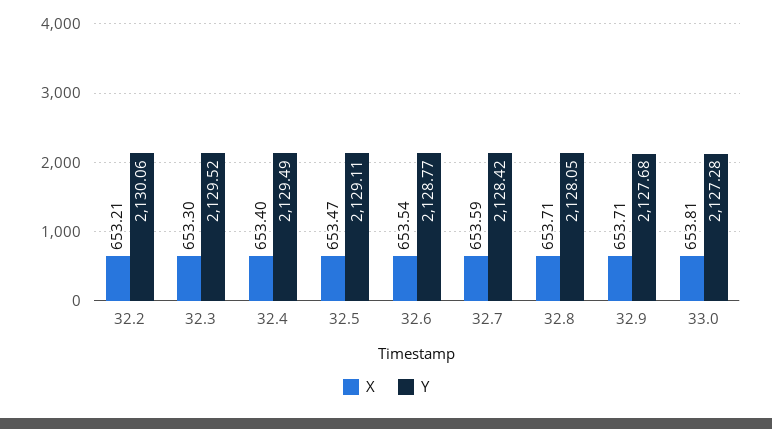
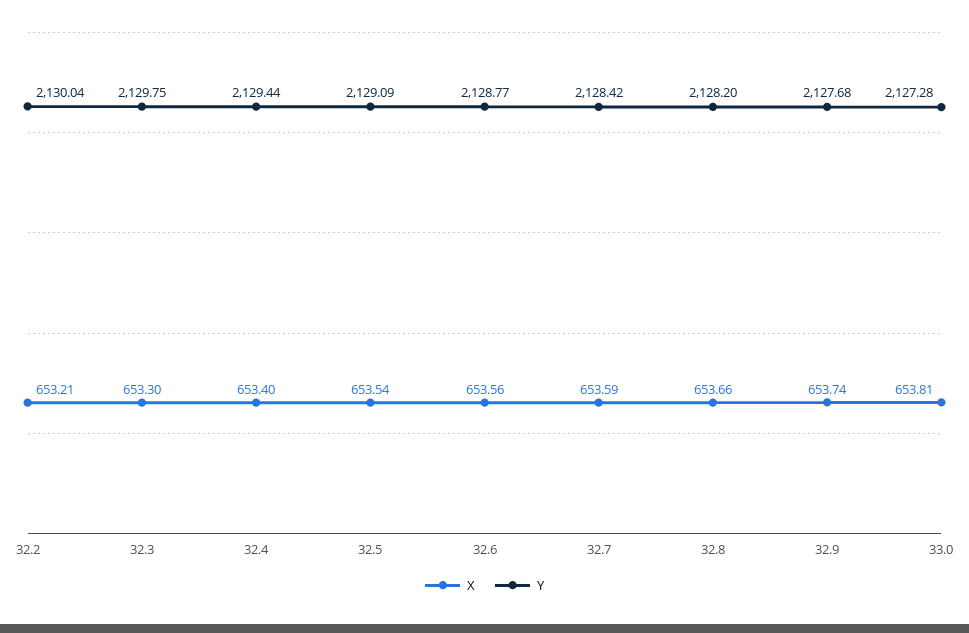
  {
    "X": {
      "32.2": 653.21,
      "32.3": 653.3,
      "32.4": 653.4,
-     "32.5": 653.47,
+     "32.5": 653.54,
-     "32.6": 653.54,
+     "32.6": 653.56,
      "32.7": 653.59,
-     "32.8": 653.71,
+     "32.8": 653.66,
-     "32.9": 653.71,
+     "32.9": 653.74,
      "33.0": 653.81
    },
    "Y": {
-     "32.2": 2130.06,
+     "32.2": 2130.04,
-     "32.3": 2129.52,
+     "32.3": 2129.75,
-     "32.4": 2129.49,
+     "32.4": 2129.44,
-     "32.5": 2129.11,
+     "32.5": 2129.09,
      "32.6": 2128.77,
      "32.7": 2128.42,
-     "32.8": 2128.05,
+     "32.8": 2128.2,
      "32.9": 2127.68,
      "33.0": 2127.28
    }
  }

